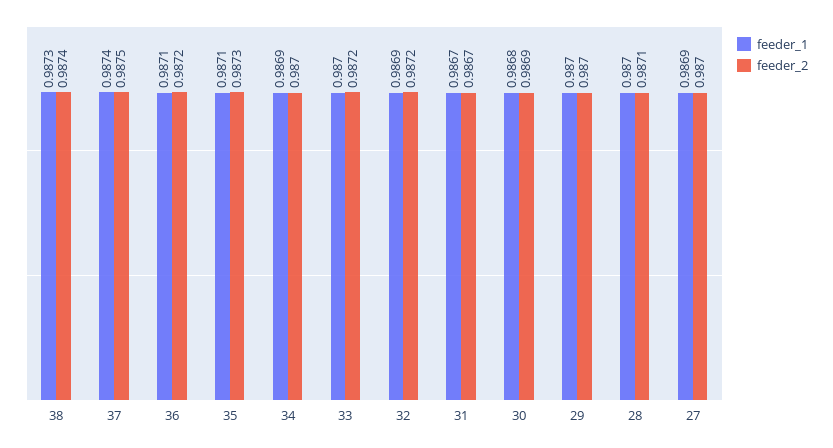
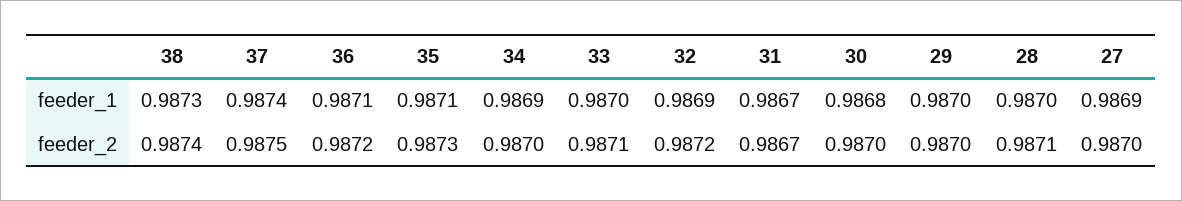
  {
    "feeder_1": {
      "38": 0.9873,
      "37": 0.9874,
      "36": 0.9871,
      "35": 0.9871,
      "34": 0.9869,
      "33": 0.987,
      "32": 0.9869,
      "31": 0.9867,
      "30": 0.9868,
      "29": 0.987,
      "28": 0.987,
      "27": 0.9869
    },
    "feeder_2": {
      "38": 0.9874,
      "37": 0.9875,
      "36": 0.9872,
      "35": 0.9873,
      "34": 0.987,
-     "33": 0.9872,
+     "33": 0.9871,
      "32": 0.9872,
      "31": 0.9867,
-     "30": 0.9869,
+     "30": 0.987,
      "29": 0.987,
      "28": 0.9871,
      "27": 0.987
    }
  }

